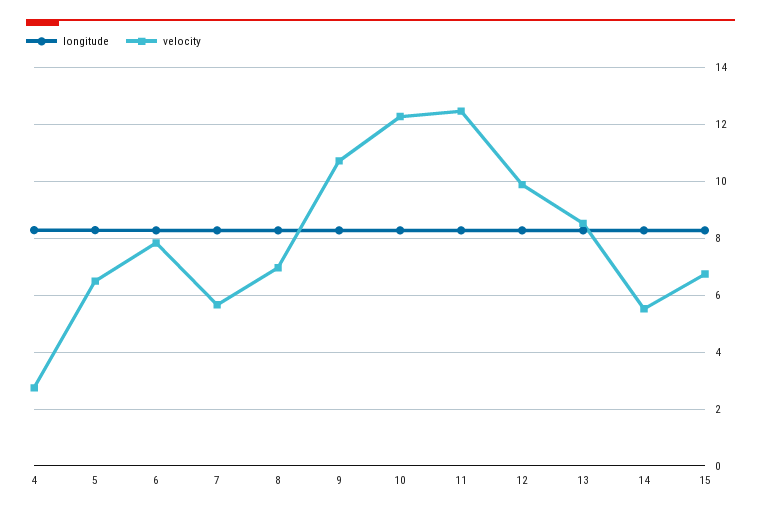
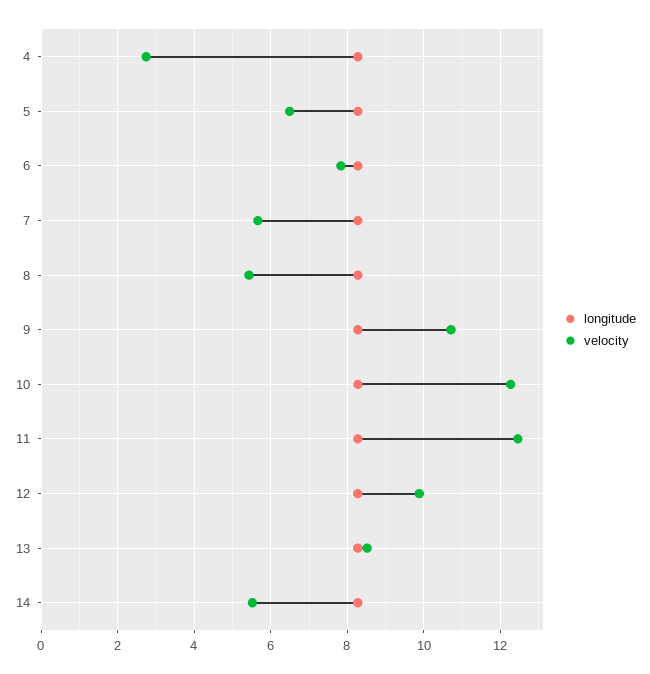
  {
    "longitude": {
      "4": 8.2,
      "5": 8.2,
      "6": 8.2,
      "7": 8.2,
      "8": 8.2,
      "9": 8.2,
      "10": 8.2,
      "11": 8.2,
      "12": 8.2,
      "13": 8.2,
-     "14": 8.2,
+     "14": 8.2
-     "15": 8.25
    },
    "velocity": {
      "4": 2.8,
      "5": 6.4,
      "6": 7.8,
      "7": 5.6,
-     "8": 7,
+     "8": 5.4,
      "9": 10.8,
      "10": 12.2,
      "11": 12.4,
      "12": 9.8,
      "13": 8.6,
-     "14": 5.6,
+     "14": 5.6
-     "15": 6.75
    }
  }

